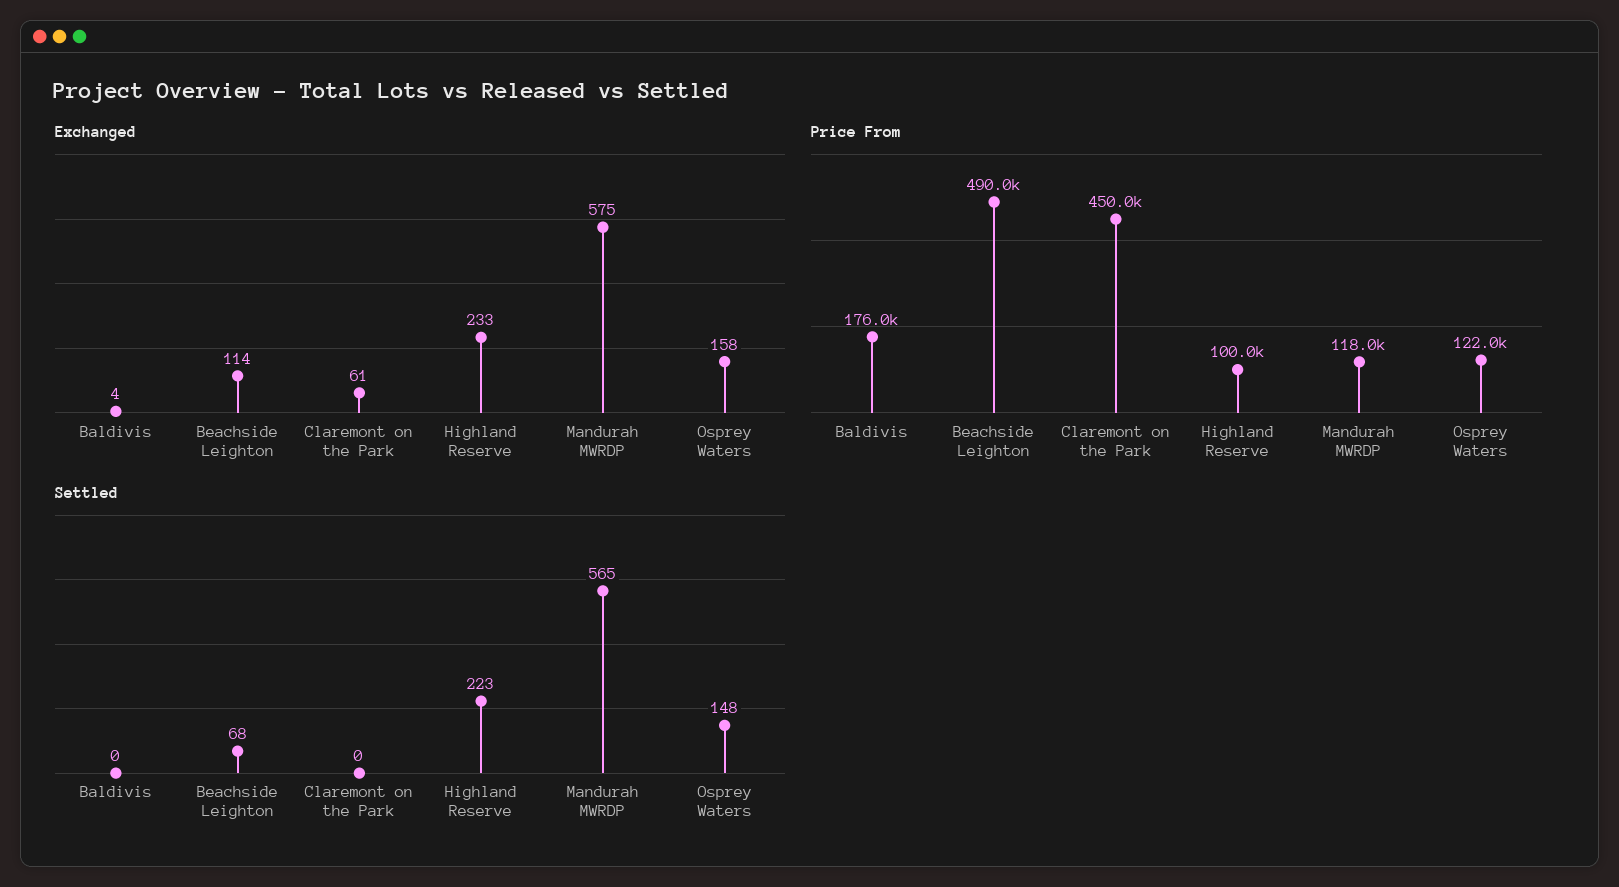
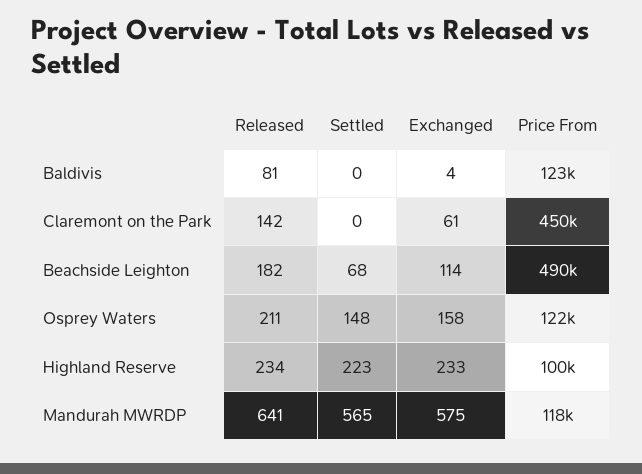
  {
    "Exchanged": {
      "Baldivis": 4,
      "Beachside Leighton": 114,
      "Claremont on the Park": 61,
      "Highland Reserve": 233,
      "Mandurah MWRDP": 575,
      "Osprey Waters": 158
    },
    "Price From": {
-     "Baldivis": 176000,
+     "Baldivis": 123000,
      "Beachside Leighton": 490000,
      "Claremont on the Park": 450000,
      "Highland Reserve": 100000,
      "Mandurah MWRDP": 118000,
      "Osprey Waters": 122000
    },
    "Settled": {
      "Baldivis": 0,
      "Beachside Leighton": 68,
      "Claremont on the Park": 0,
      "Highland Reserve": 223,
      "Mandurah MWRDP": 565,
      "Osprey Waters": 148
-   }
+   },
+   "Released": {
+     "Baldivis": 81,
+     "Claremont on the Park": 142,
+     "Beachside Leighton": 182,
+     "Osprey Waters": 211,
+     "Highland Reserve": 234,
+     "Mandurah MWRDP": 641
+   }
  }

